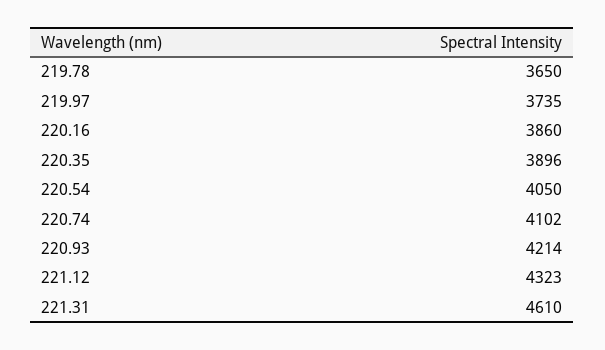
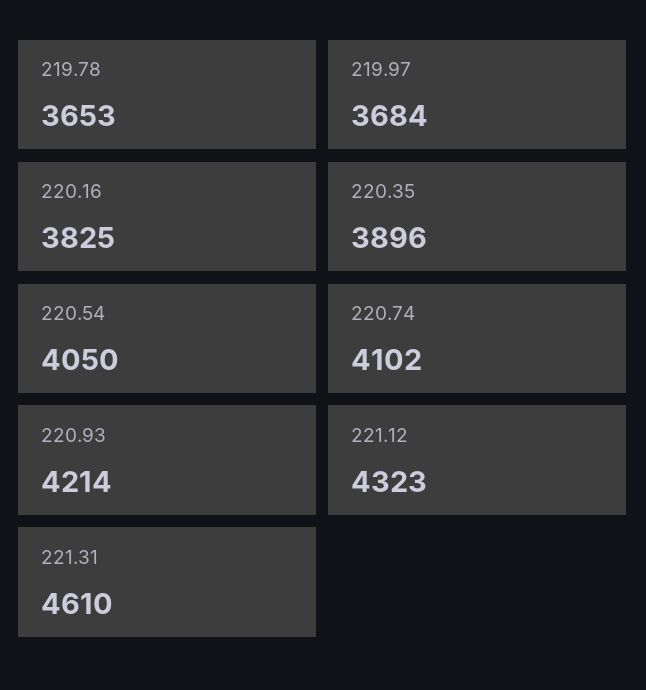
  {
-   "219.78": 3650,
+   "219.78": 3653,
-   "219.97": 3735,
+   "219.97": 3684,
-   "220.16": 3860,
+   "220.16": 3825,
    "220.35": 3896,
    "220.54": 4050,
    "220.74": 4102,
    "220.93": 4214,
    "221.12": 4323,
    "221.31": 4610
  }

